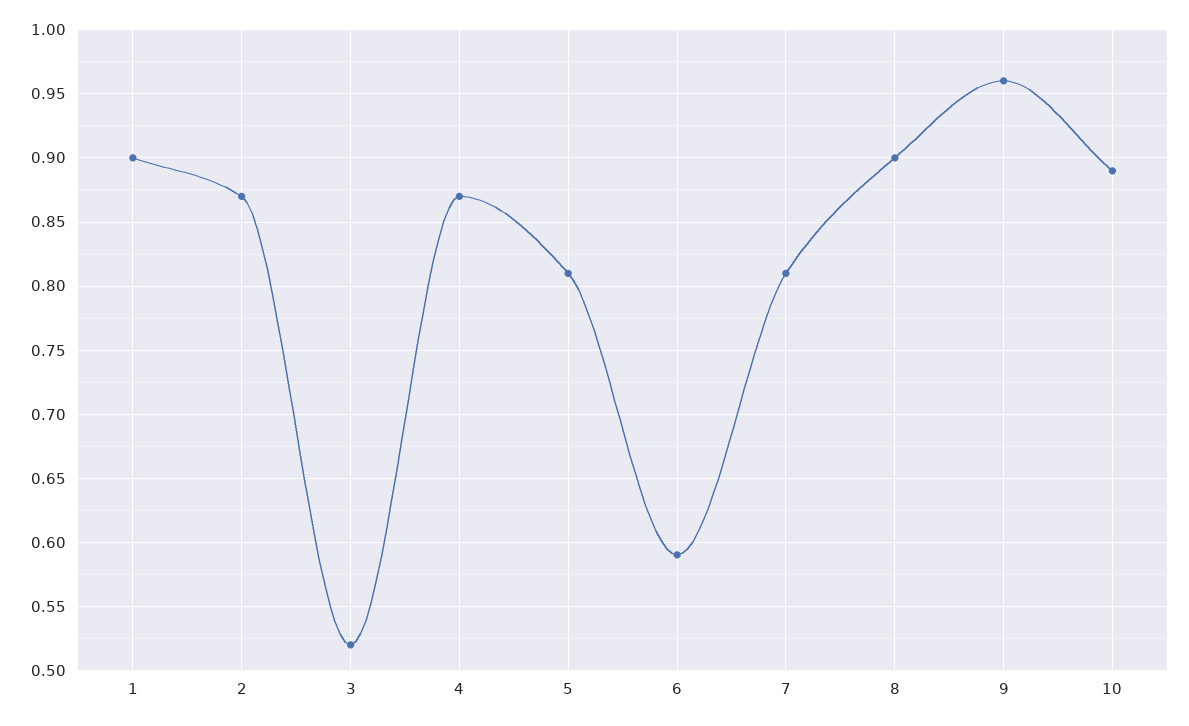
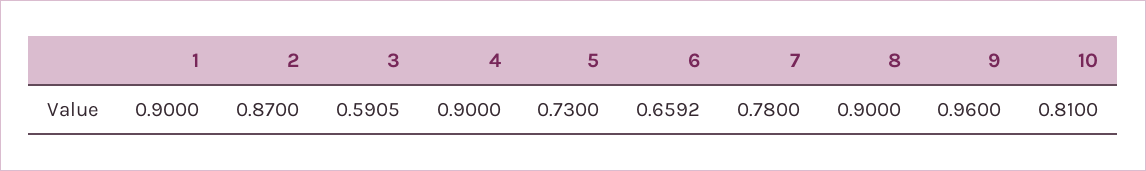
  {
    "1": 0.9,
    "2": 0.87,
-   "3": 0.52,
+   "3": 0.5905,
-   "4": 0.87,
+   "4": 0.9,
-   "5": 0.81,
+   "5": 0.73,
-   "6": 0.59,
+   "6": 0.6592,
-   "7": 0.81,
+   "7": 0.78,
    "8": 0.9,
    "9": 0.96,
-   "10": 0.89
+   "10": 0.81
  }

